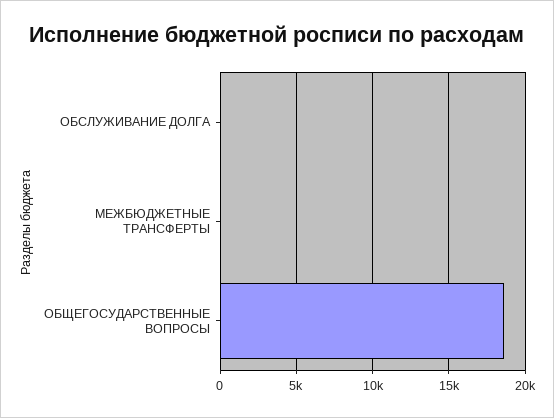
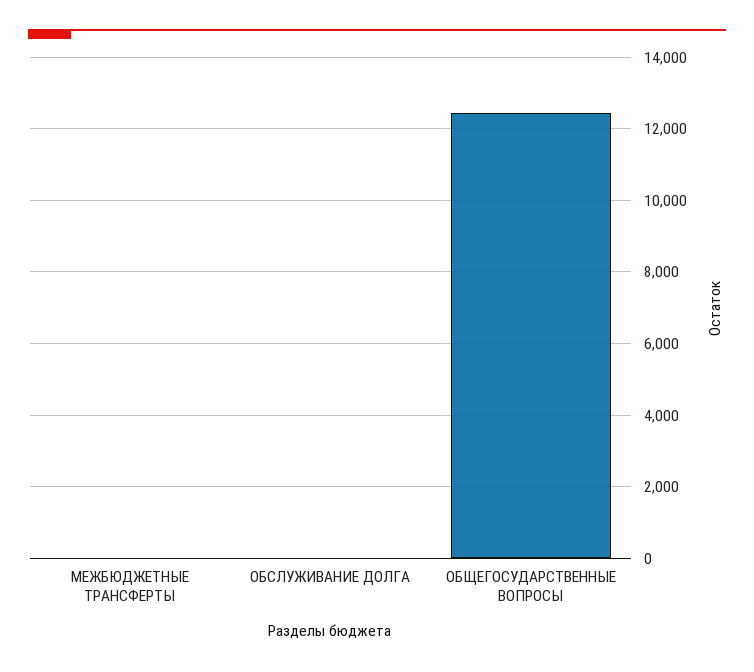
  {
    "ОБСЛУЖИВАНИЕ ДОЛГА": 0,
    "МЕЖБЮДЖЕТНЫЕ ТРАНСФЕРТЫ": 0,
-   "ОБЩЕГОСУДАРСТВЕННЫЕ ВОПРОСЫ": 18500
+   "ОБЩЕГОСУДАРСТВЕННЫЕ ВОПРОСЫ": 12400
  }

